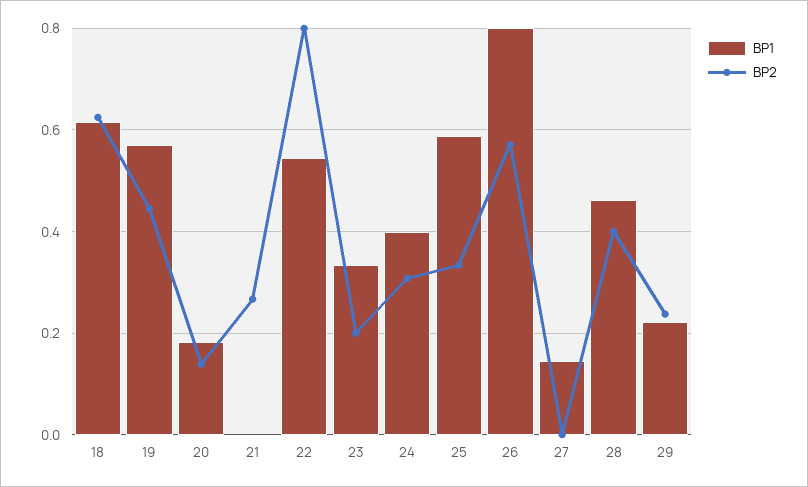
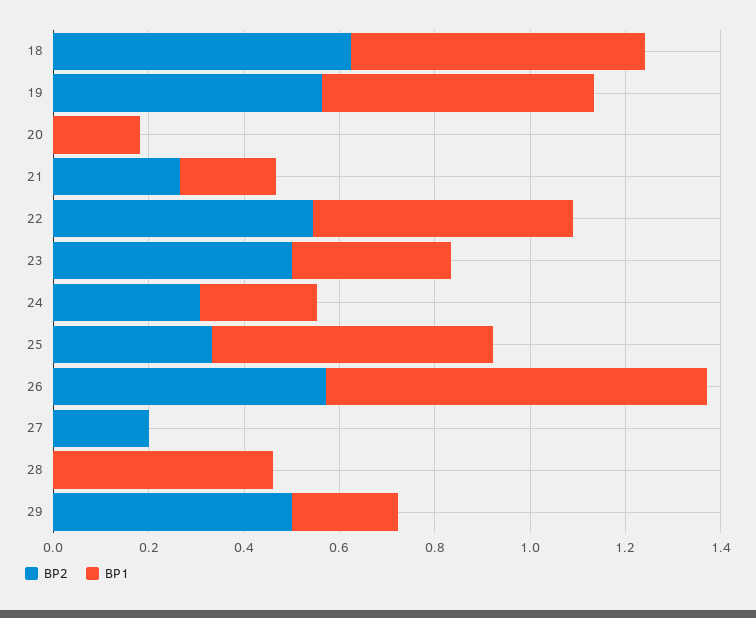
  {
    "BP1": {
      "18": 0.62,
      "19": 0.58,
      "20": 0.18,
-     "21": 0,
+     "21": 0.2,
      "22": 0.54,
      "23": 0.34,
-     "24": 0.4,
+     "24": 0.25,
      "25": 0.58,
      "26": 0.8,
-     "27": 0.14,
+     "27": 0,
      "28": 0.46,
      "29": 0.22
    },
    "BP2": {
      "18": 0.62,
-     "19": 0.44,
+     "19": 0.55,
-     "20": 0.14,
+     "20": 0,
      "21": 0.26,
-     "22": 0.8,
+     "22": 0.55,
-     "23": 0.2,
+     "23": 0.5,
      "24": 0.3,
      "25": 0.34,
      "26": 0.58,
-     "27": 0,
+     "27": 0.2,
-     "28": 0.4,
+     "28": 0,
-     "29": 0.24
+     "29": 0.5
    }
  }

